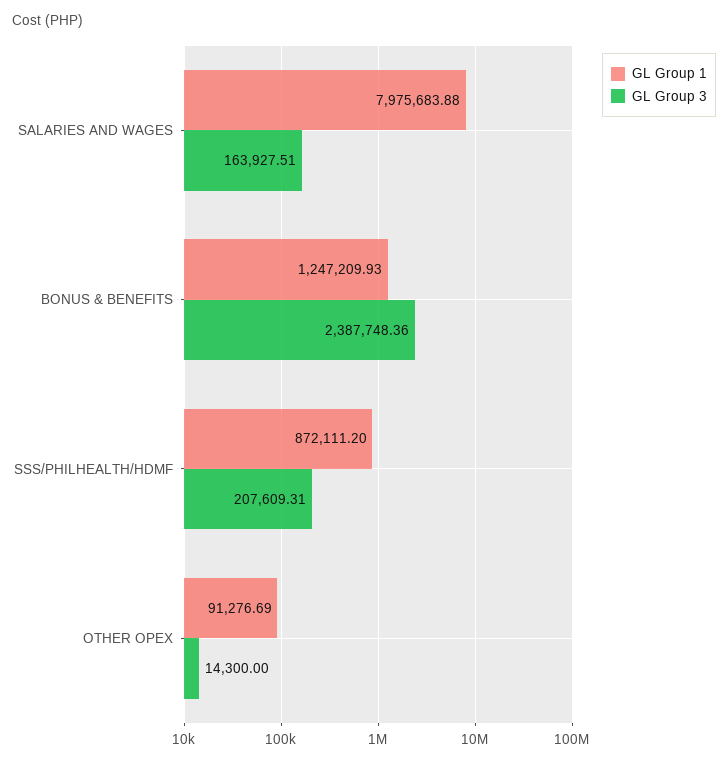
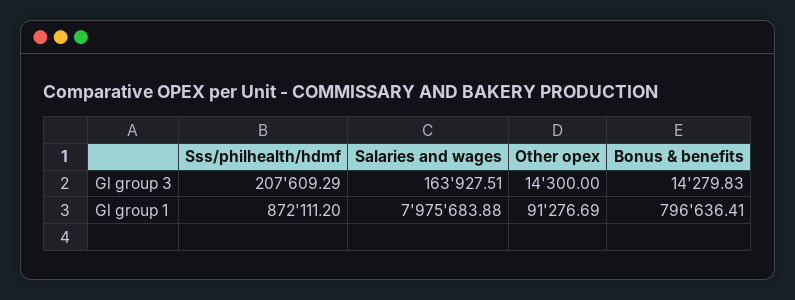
  {
    "GL Group 1": {
      "SALARIES AND WAGES": 7975683.88,
-     "BONUS & BENEFITS": 1247209.93,
+     "BONUS & BENEFITS": 796636.41,
      "SSS/PHILHEALTH/HDMF": 872111.2,
      "OTHER OPEX": 91276.69
    },
    "GL Group 3": {
      "SALARIES AND WAGES": 163927.51,
-     "BONUS & BENEFITS": 2387748.36,
+     "BONUS & BENEFITS": 14279.83,
-     "SSS/PHILHEALTH/HDMF": 207609.31,
+     "SSS/PHILHEALTH/HDMF": 207609.29,
      "OTHER OPEX": 14300
    }
  }

